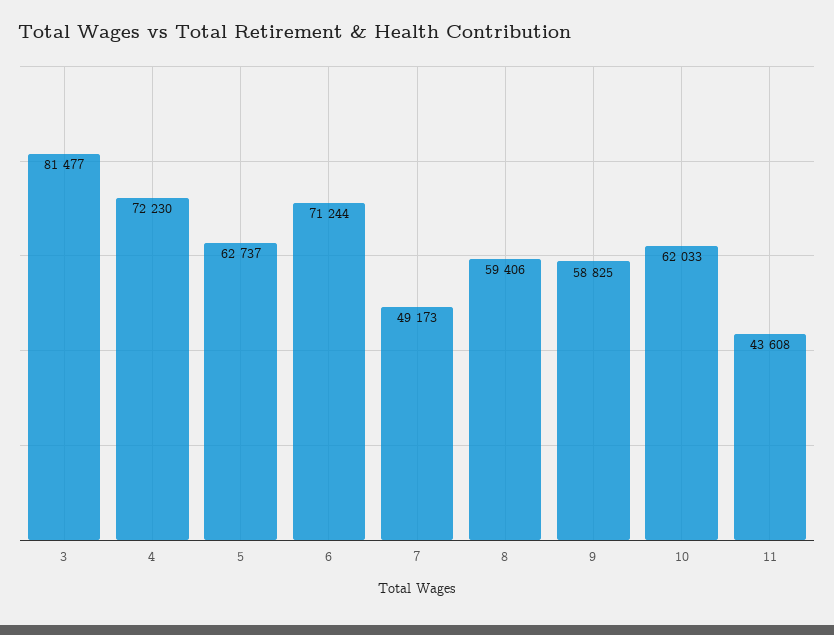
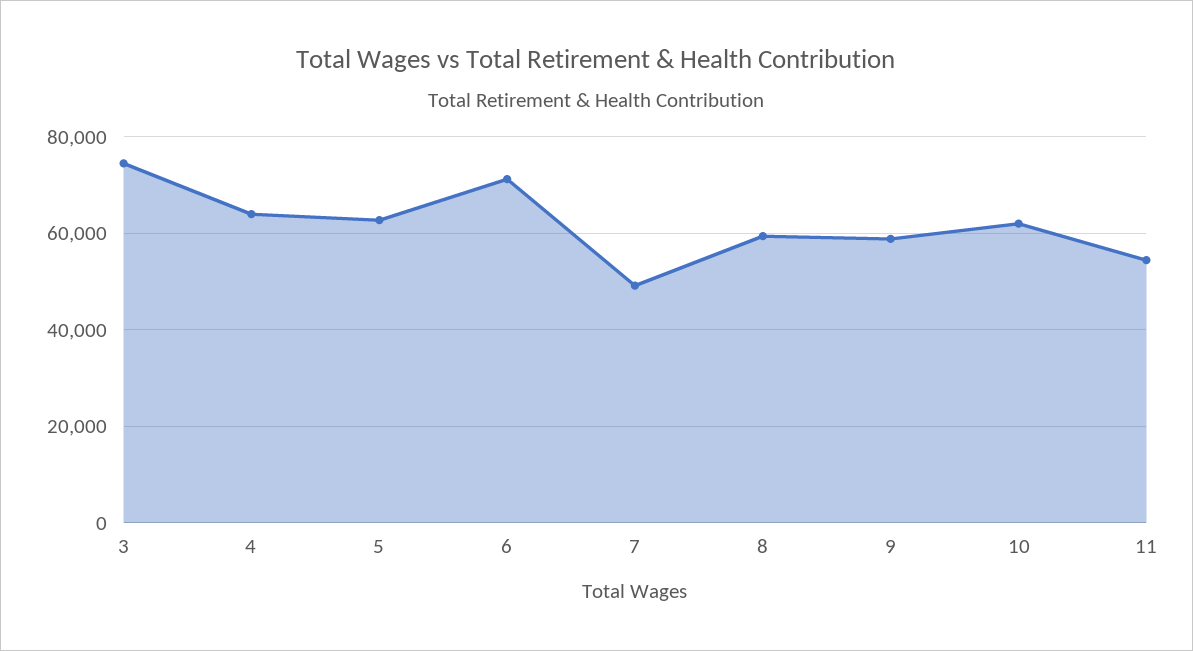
  {
-   "3": 81477,
+   "3": 74000,
-   "4": 72230,
+   "4": 64000,
    "5": 62737,
    "6": 71244,
    "7": 49173,
    "8": 59406,
    "9": 58825,
    "10": 62033,
-   "11": 43608
+   "11": 54000
  }

